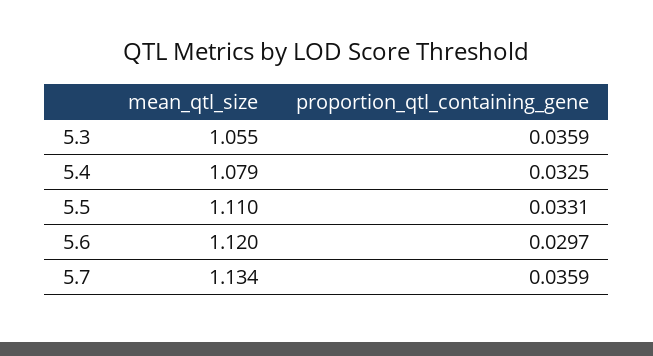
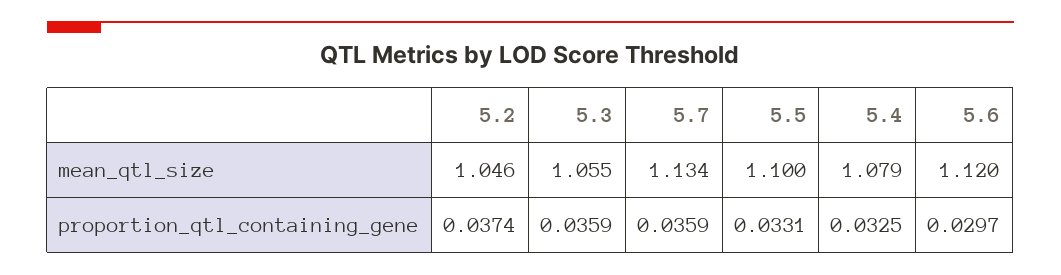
  {
    "mean_qtl_size": {
      "5.3": 1.055,
      "5.4": 1.079,
-     "5.5": 1.11,
+     "5.5": 1.1,
      "5.6": 1.12,
-     "5.7": 1.134
+     "5.7": 1.134,
+     "5.2": 1.046
    },
    "proportion_qtl_containing_gene": {
      "5.3": 0.0359,
      "5.4": 0.0325,
      "5.5": 0.0331,
      "5.6": 0.0297,
-     "5.7": 0.0359
+     "5.7": 0.0359,
+     "5.2": 0.0374
    }
  }

